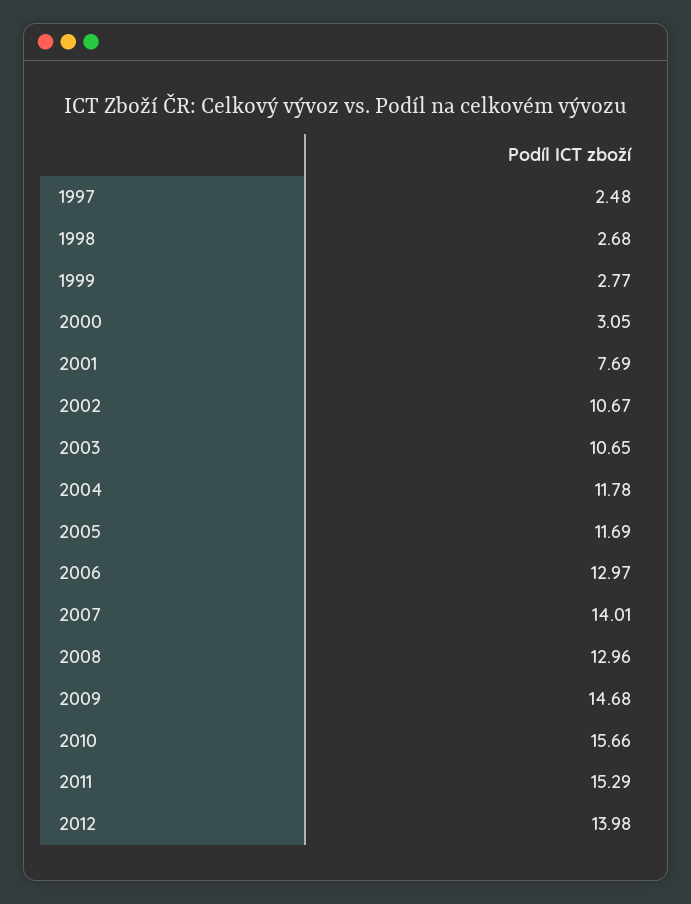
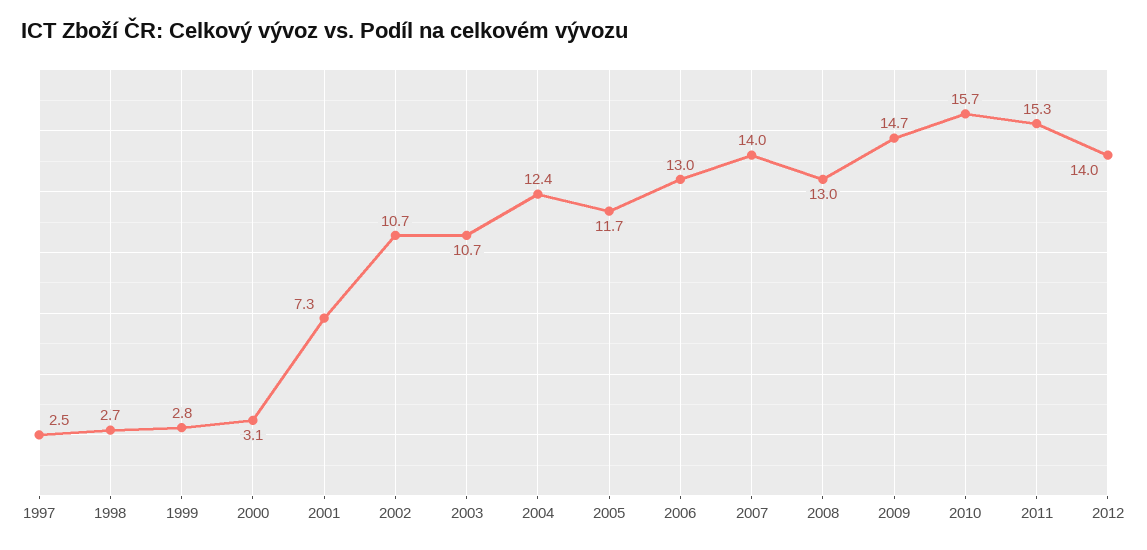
  {
    "1997": 2.48,
    "1998": 2.68,
    "1999": 2.77,
    "2000": 3.05,
-   "2001": 7.69,
+   "2001": 7.3,
    "2002": 10.67,
    "2003": 10.65,
-   "2004": 11.78,
+   "2004": 12.4,
    "2005": 11.69,
    "2006": 12.97,
    "2007": 14.01,
    "2008": 12.96,
    "2009": 14.68,
    "2010": 15.66,
    "2011": 15.29,
    "2012": 13.98
  }

